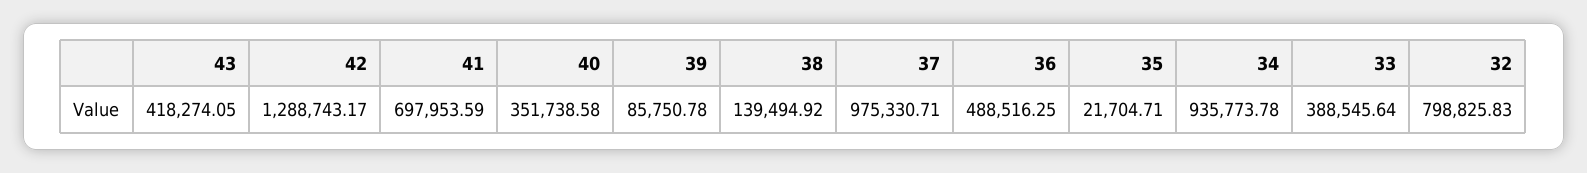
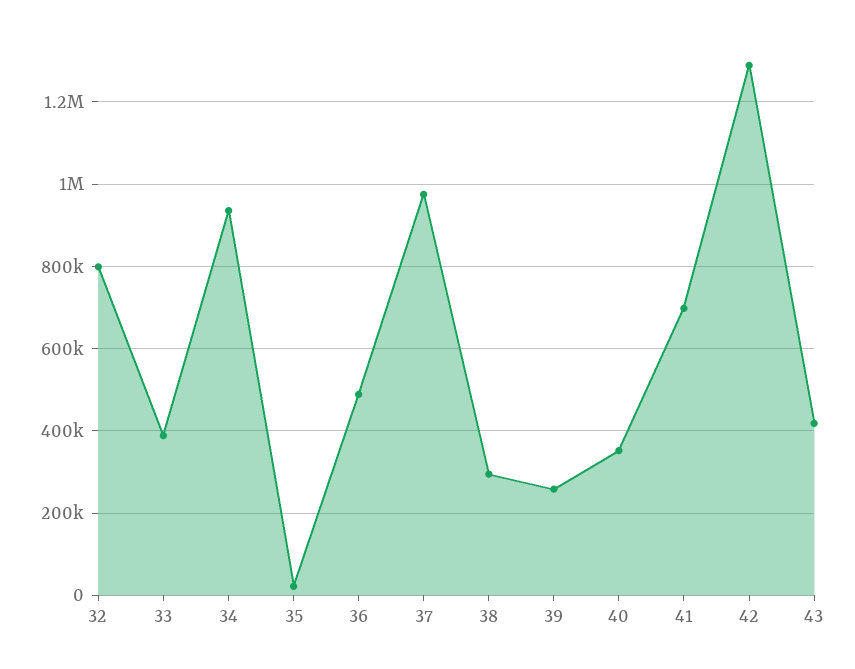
  {
    "43": 418274.05,
    "42": 1288743.17,
    "41": 697953.59,
    "40": 351738.58,
-   "39": 85750.78,
+   "39": 260000,
-   "38": 139494.92,
+   "38": 300000,
    "37": 975330.71,
    "36": 488516.25,
    "35": 21704.71,
    "34": 935773.78,
    "33": 388545.64,
    "32": 798825.83
  }

